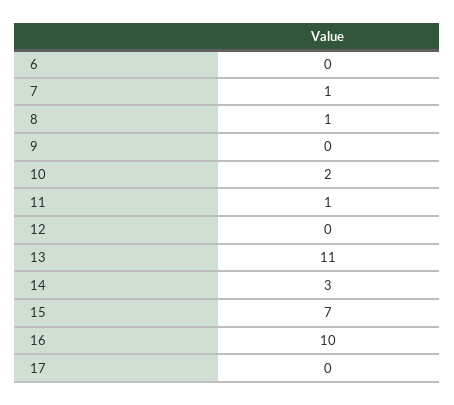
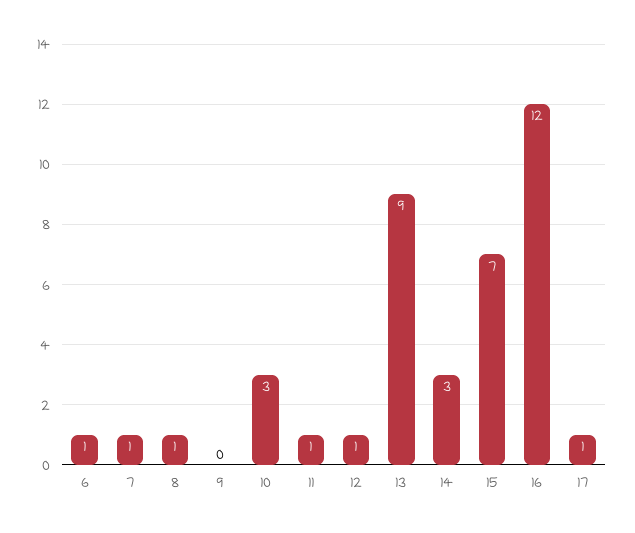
  {
-   "6": 0,
+   "6": 1,
    "7": 1,
    "8": 1,
    "9": 0,
-   "10": 2,
+   "10": 3,
    "11": 1,
-   "12": 0,
+   "12": 1,
-   "13": 11,
+   "13": 9,
    "14": 3,
    "15": 7,
-   "16": 10,
+   "16": 12,
-   "17": 0
+   "17": 1
  }

